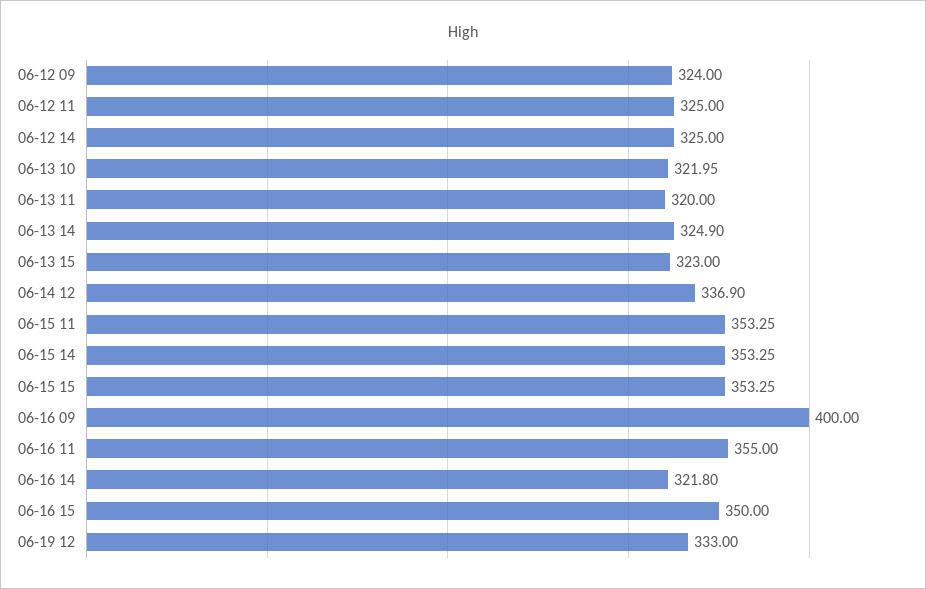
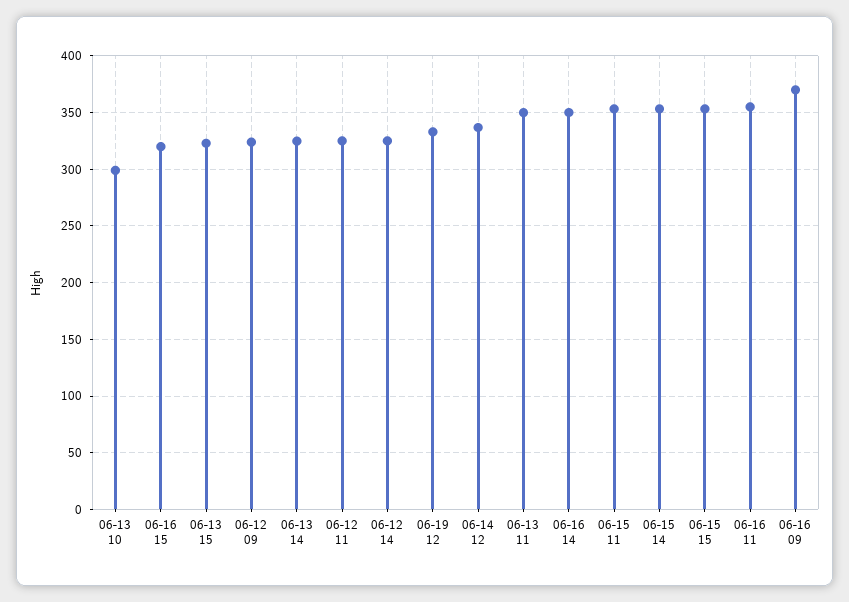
  {
    "06-12 09": 324,
    "06-12 11": 325,
    "06-12 14": 325,
-   "06-13 10": 321.95,
+   "06-13 10": 300,
-   "06-13 11": 320,
+   "06-13 11": 350,
    "06-13 14": 324.9,
    "06-13 15": 323,
    "06-14 12": 336.9,
    "06-15 11": 353.25,
    "06-15 14": 353.25,
    "06-15 15": 353.25,
-   "06-16 09": 400,
+   "06-16 09": 370,
    "06-16 11": 355,
-   "06-16 14": 321.8,
+   "06-16 14": 350,
-   "06-16 15": 350,
+   "06-16 15": 320,
    "06-19 12": 333
  }

